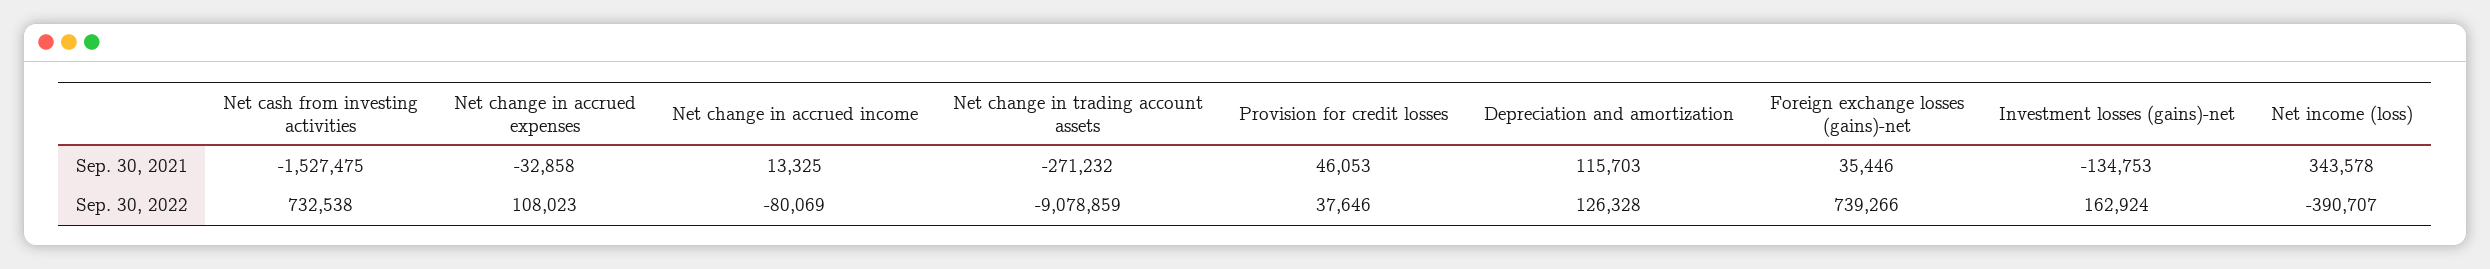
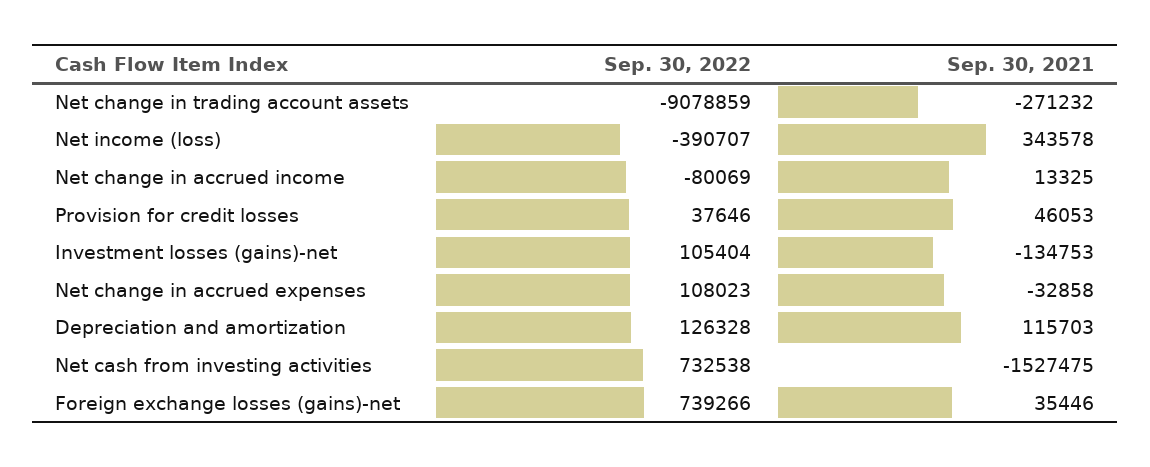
  {
    "Net cash from investing activities": {
      "Sep. 30, 2021": -1527475,
      "Sep. 30, 2022": 732538
    },
    "Net change in accrued expenses": {
      "Sep. 30, 2021": -32858,
      "Sep. 30, 2022": 108023
    },
    "Net change in accrued income": {
      "Sep. 30, 2021": 13325,
      "Sep. 30, 2022": -80069
    },
    "Net change in trading account assets": {
      "Sep. 30, 2021": -271232,
      "Sep. 30, 2022": -9078859
    },
    "Provision for credit losses": {
      "Sep. 30, 2021": 46053,
      "Sep. 30, 2022": 37646
    },
    "Depreciation and amortization": {
      "Sep. 30, 2021": 115703,
      "Sep. 30, 2022": 126328
    },
    "Foreign exchange losses (gains)-net": {
      "Sep. 30, 2021": 35446,
      "Sep. 30, 2022": 739266
    },
    "Investment losses (gains)-net": {
      "Sep. 30, 2021": -134753,
-     "Sep. 30, 2022": 162924
+     "Sep. 30, 2022": 105404
    },
    "Net income (loss)": {
      "Sep. 30, 2021": 343578,
      "Sep. 30, 2022": -390707
    }
  }

